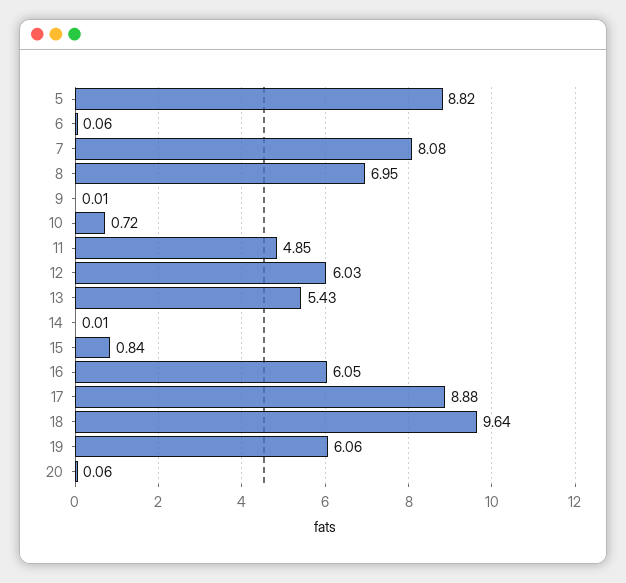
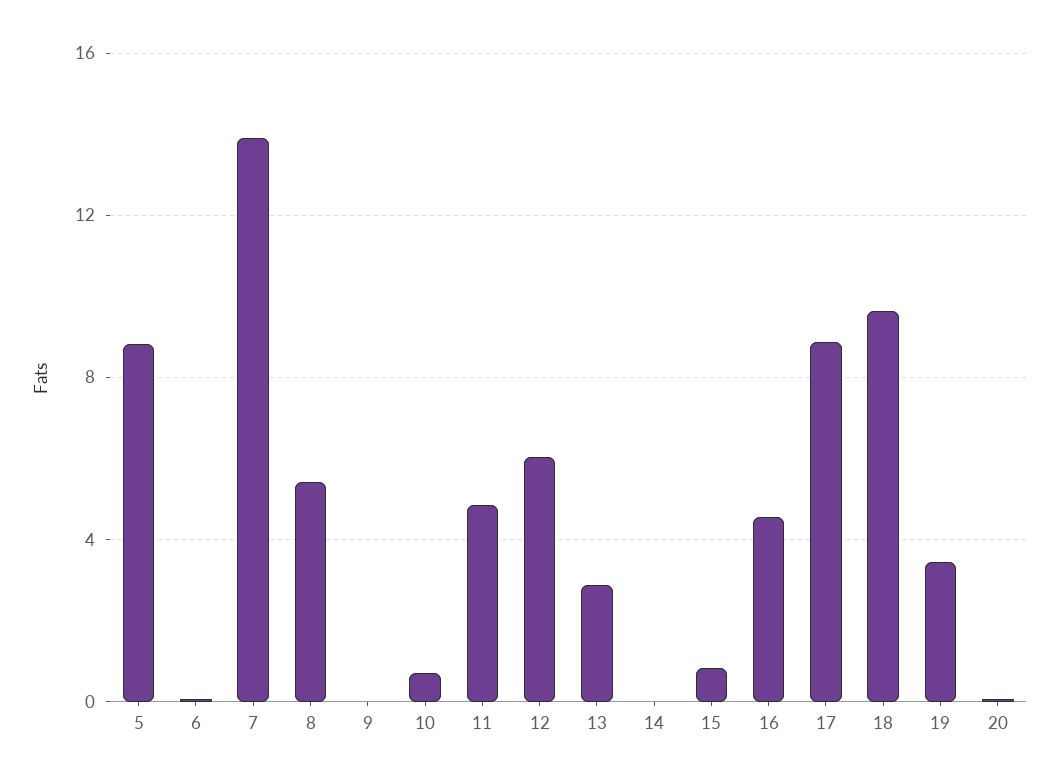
  {
    "5": 8.82,
    "6": 0.06,
-   "7": 8.08,
+   "7": 14,
-   "8": 6.95,
+   "8": 5.5,
    "9": 0.01,
    "10": 0.72,
    "11": 4.85,
    "12": 6.03,
-   "13": 5.43,
+   "13": 3,
    "14": 0.01,
    "15": 0.84,
-   "16": 6.05,
+   "16": 4.5,
    "17": 8.88,
    "18": 9.64,
-   "19": 6.06,
+   "19": 3.5,
    "20": 0.06
  }

